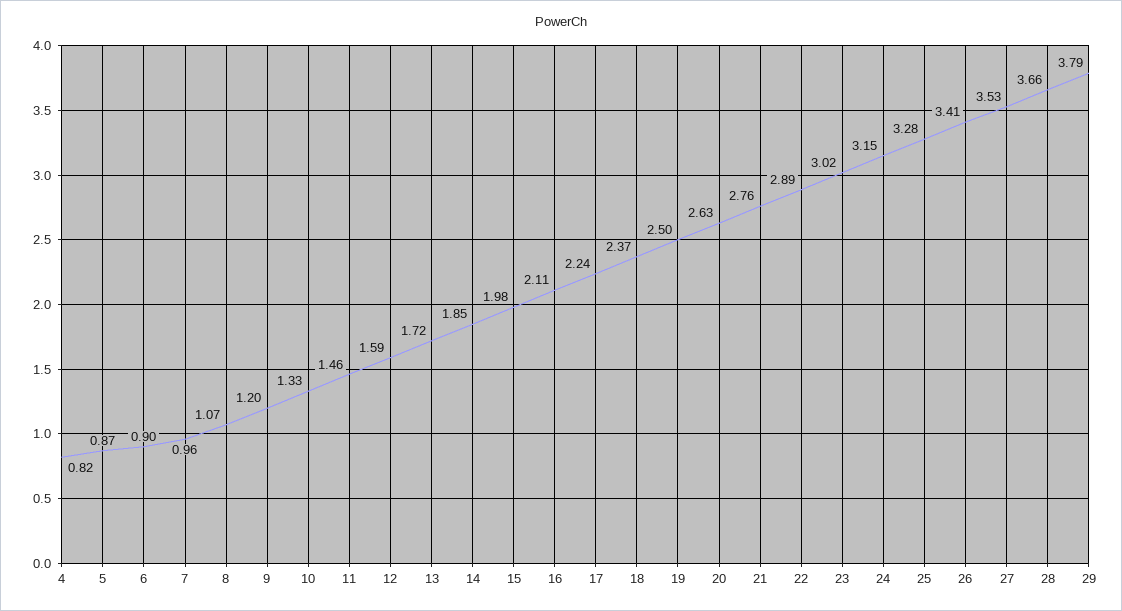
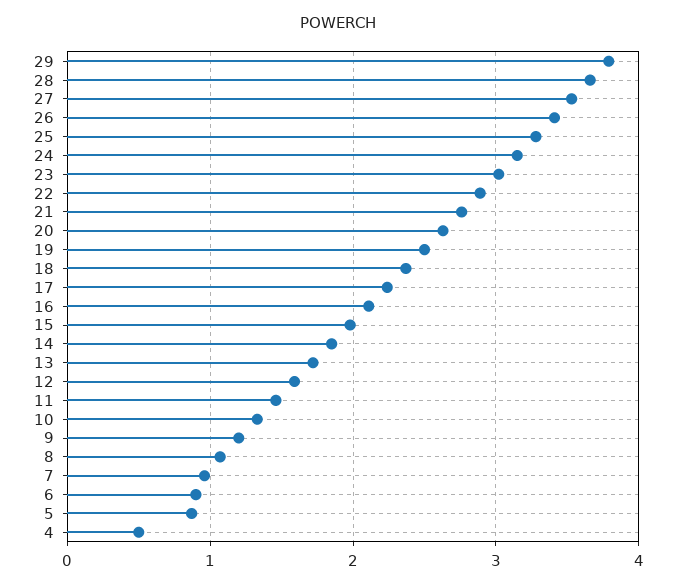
  {
-   "4": 0.82,
+   "4": 0.5,
    "5": 0.87,
    "6": 0.9,
    "7": 0.96,
    "8": 1.07,
    "9": 1.2,
    "10": 1.33,
    "11": 1.46,
    "12": 1.59,
    "13": 1.72,
    "14": 1.85,
    "15": 1.98,
    "16": 2.11,
    "17": 2.24,
    "18": 2.37,
    "19": 2.5,
    "20": 2.63,
    "21": 2.76,
    "22": 2.89,
    "23": 3.02,
    "24": 3.15,
    "25": 3.28,
    "26": 3.41,
    "27": 3.53,
    "28": 3.66,
    "29": 3.79
  }

